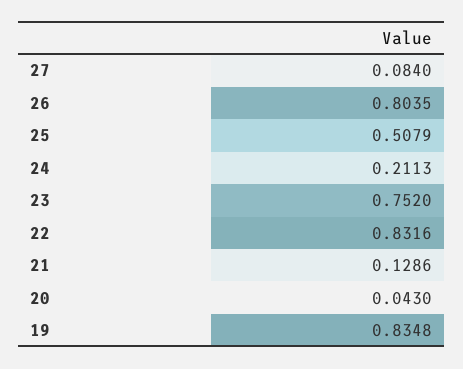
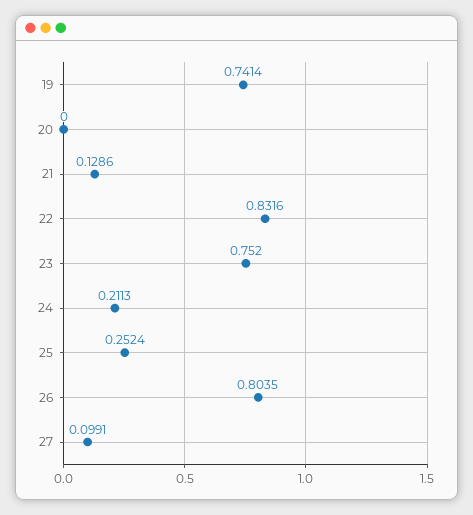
  {
-   "27": 0.084,
+   "27": 0.0991,
    "26": 0.8035,
-   "25": 0.5079,
+   "25": 0.2524,
    "24": 0.2113,
    "23": 0.752,
    "22": 0.8316,
    "21": 0.1286,
-   "20": 0.043,
+   "20": 0,
-   "19": 0.8348
+   "19": 0.7414
  }

